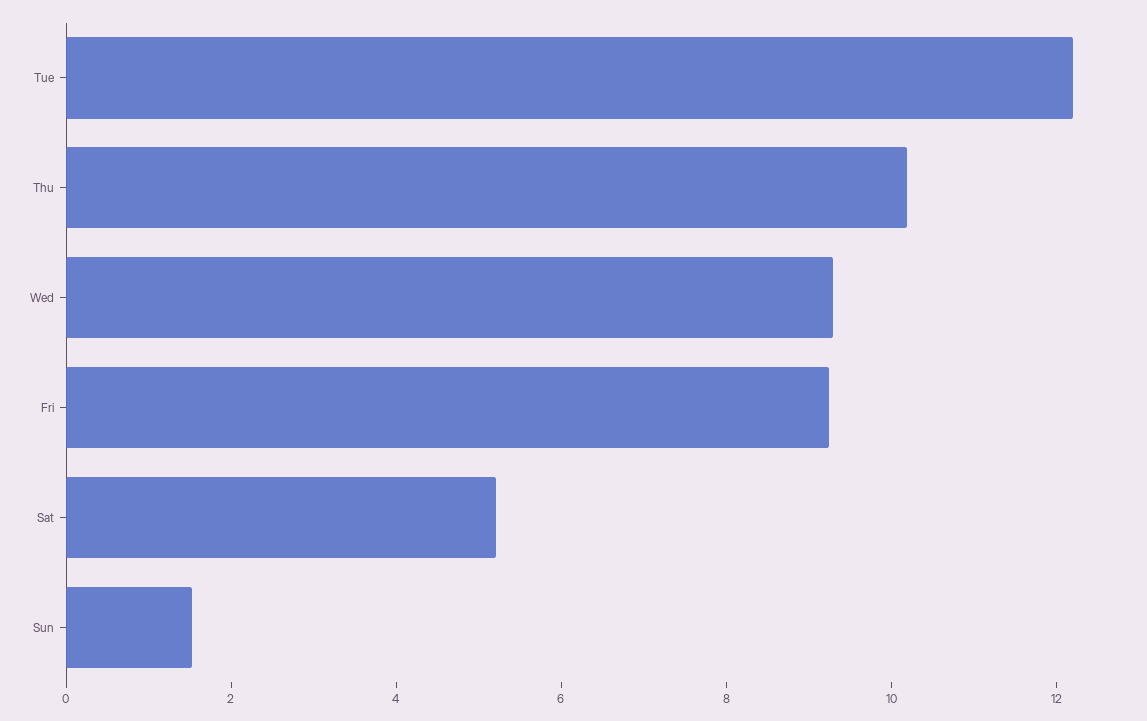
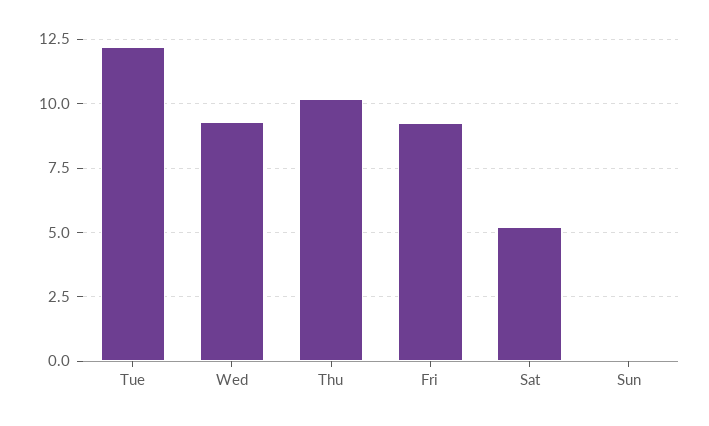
  {
    "Tue": 12.25,
    "Thu": 10.25,
    "Wed": 9.25,
    "Fri": 9.25,
    "Sat": 5.25,
-   "Sun": 1.5
+   "Sun": 0
  }

